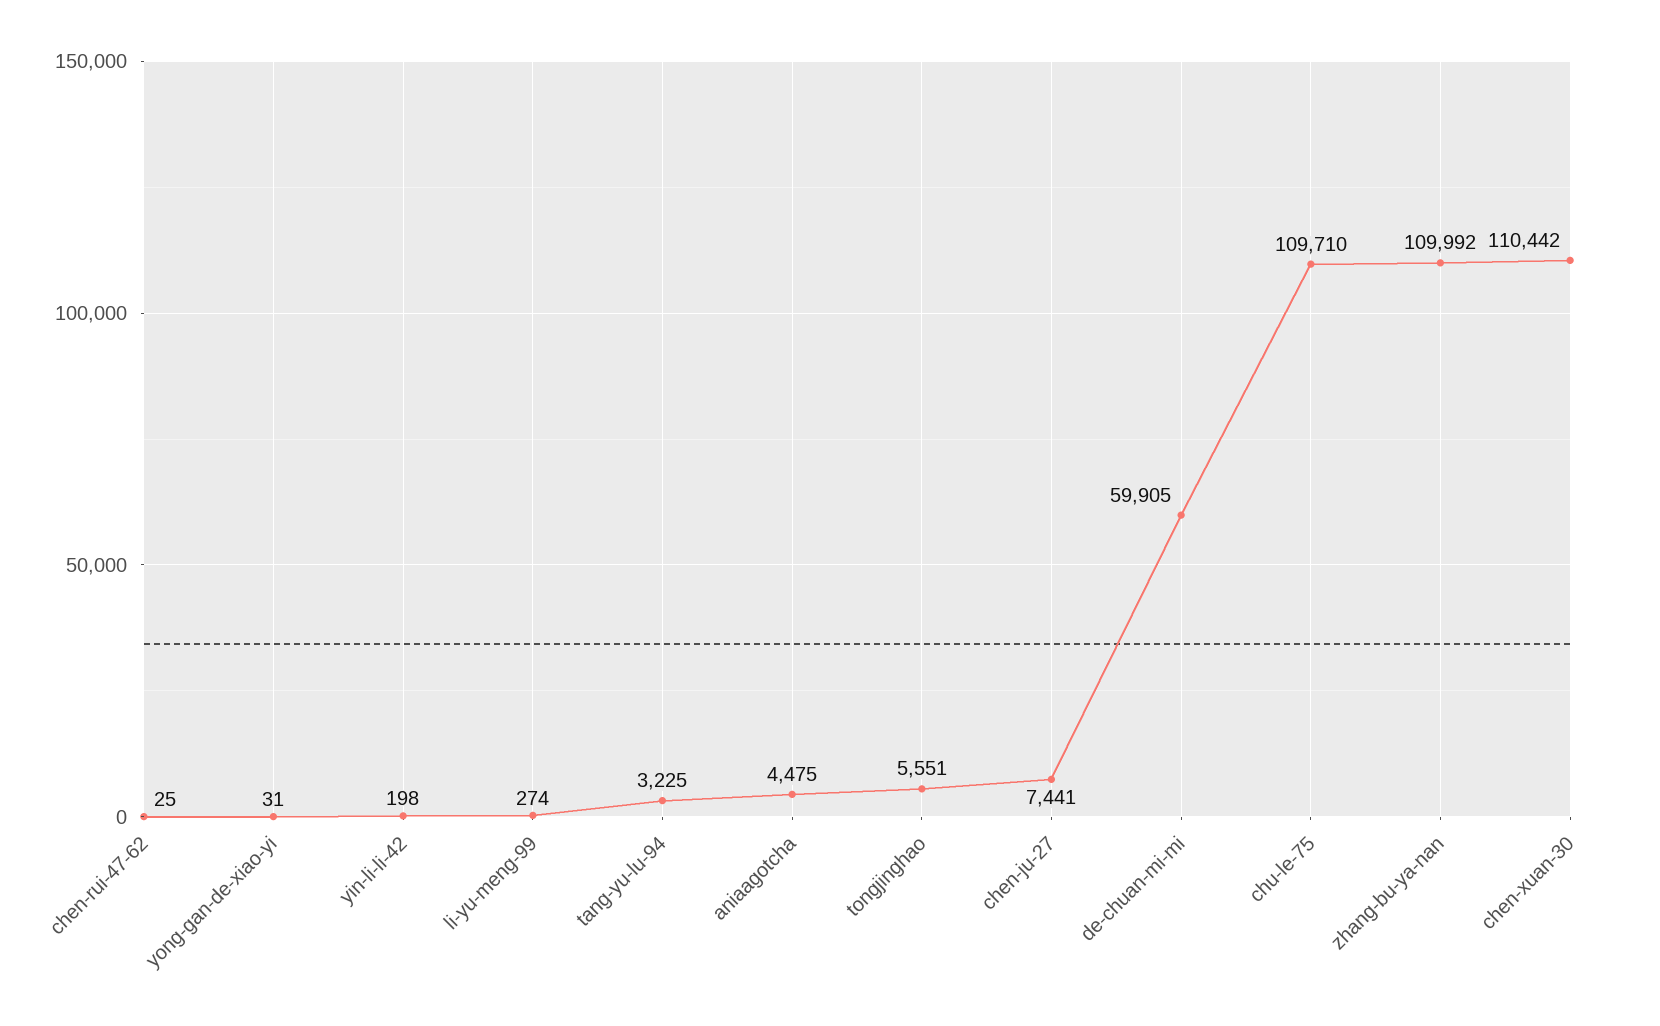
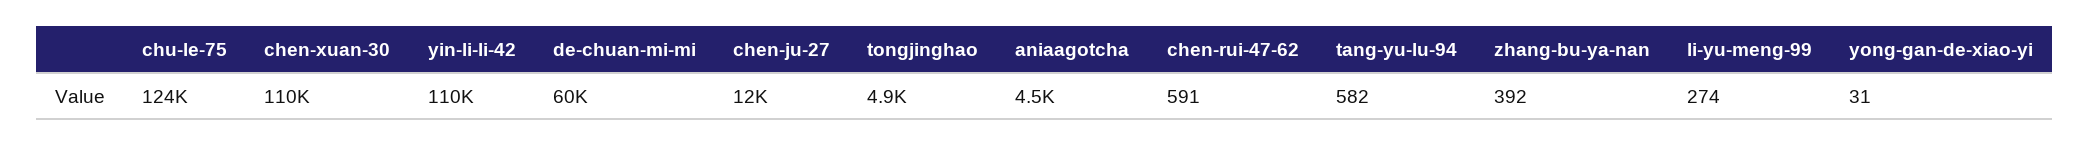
  {
-   "chen-rui-47-62": 25,
+   "chen-rui-47-62": 591,
    "yong-gan-de-xiao-yi": 31,
-   "yin-li-li-42": 198,
+   "yin-li-li-42": 110000,
    "li-yu-meng-99": 274,
-   "tang-yu-lu-94": 3225,
+   "tang-yu-lu-94": 582,
    "aniaagotcha": 4475,
-   "tongjinghao": 5551,
+   "tongjinghao": 4900,
-   "chen-ju-27": 7441,
+   "chen-ju-27": 12000,
    "de-chuan-mi-mi": 59905,
-   "chu-le-75": 109710,
+   "chu-le-75": 124000,
-   "zhang-bu-ya-nan": 109992,
+   "zhang-bu-ya-nan": 392,
    "chen-xuan-30": 110442
  }

